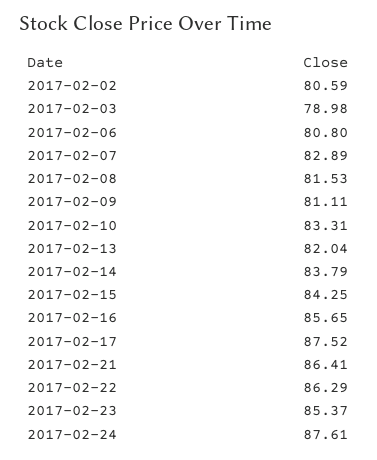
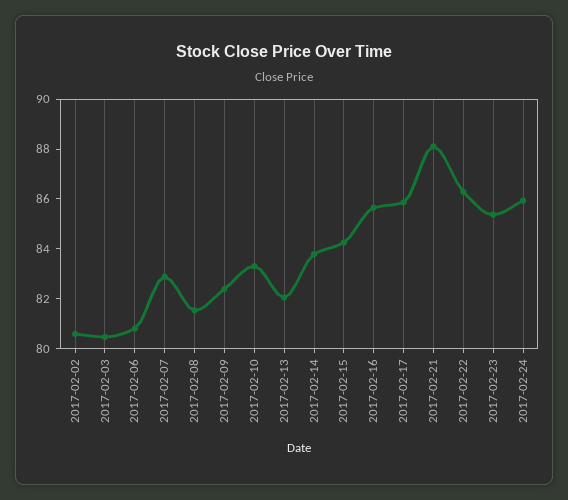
  {
    "2017-02-02": 80.59,
-   "2017-02-03": 78.98,
+   "2017-02-03": 80.5,
    "2017-02-06": 80.8,
    "2017-02-07": 82.89,
    "2017-02-08": 81.53,
-   "2017-02-09": 81.11,
+   "2017-02-09": 82.5,
    "2017-02-10": 83.31,
    "2017-02-13": 82.04,
    "2017-02-14": 83.79,
    "2017-02-15": 84.25,
    "2017-02-16": 85.65,
-   "2017-02-17": 87.52,
+   "2017-02-17": 86,
-   "2017-02-21": 86.41,
+   "2017-02-21": 88,
    "2017-02-22": 86.29,
    "2017-02-23": 85.37,
-   "2017-02-24": 87.61
+   "2017-02-24": 86
  }

